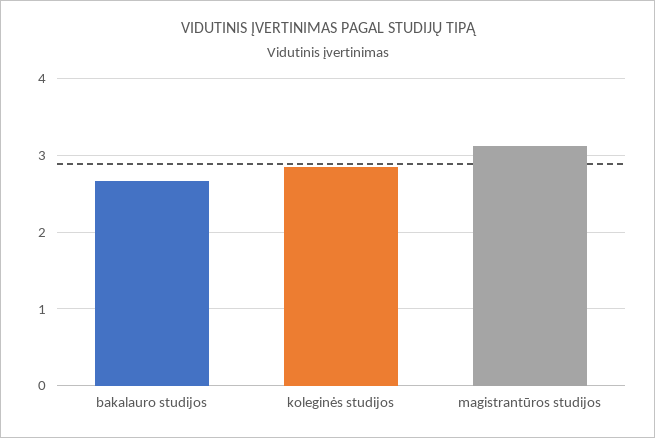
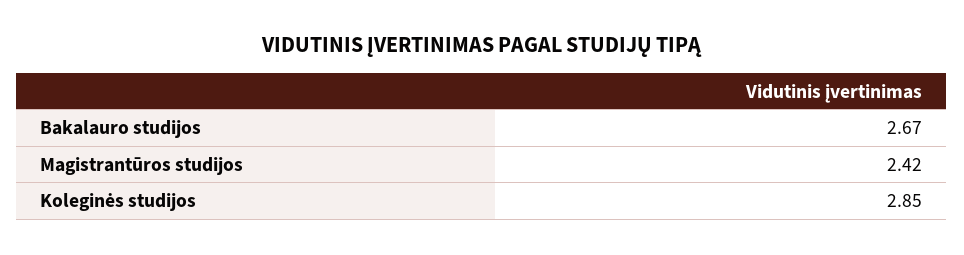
  {
    "bakalauro studijos": 2.67,
    "koleginės studijos": 2.85,
-   "magistrantūros studijos": 3.1
+   "magistrantūros studijos": 2.42
  }

